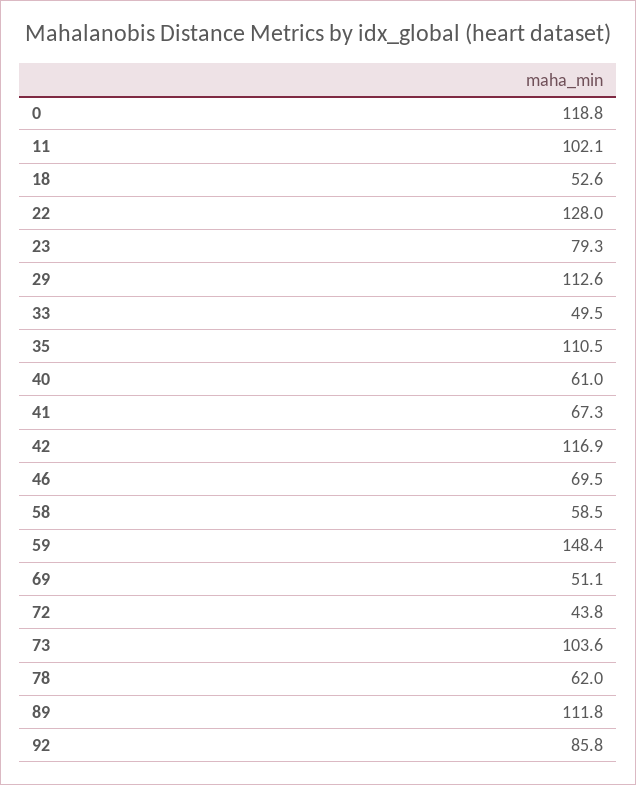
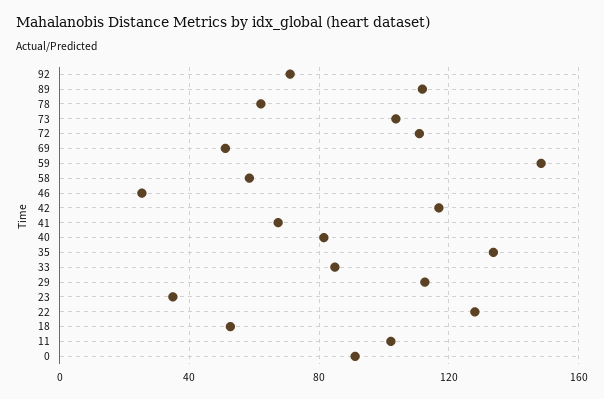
  {
-   "0": 118.8,
+   "0": 90,
    "11": 102.1,
    "18": 52.6,
    "22": 128,
-   "23": 79.3,
+   "23": 35,
    "29": 112.6,
-   "33": 49.5,
+   "33": 85,
-   "35": 110.5,
+   "35": 135,
-   "40": 61,
+   "40": 80,
    "41": 67.3,
    "42": 116.9,
-   "46": 69.5,
+   "46": 25,
    "58": 58.5,
    "59": 148.4,
    "69": 51.1,
-   "72": 43.8,
+   "72": 110,
    "73": 103.6,
    "78": 62,
    "89": 111.8,
-   "92": 85.8
+   "92": 70
  }

